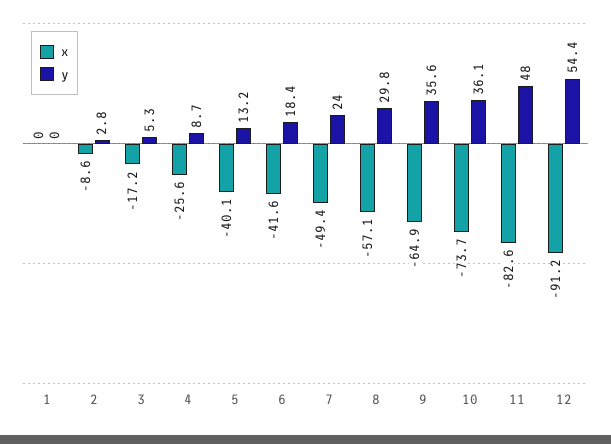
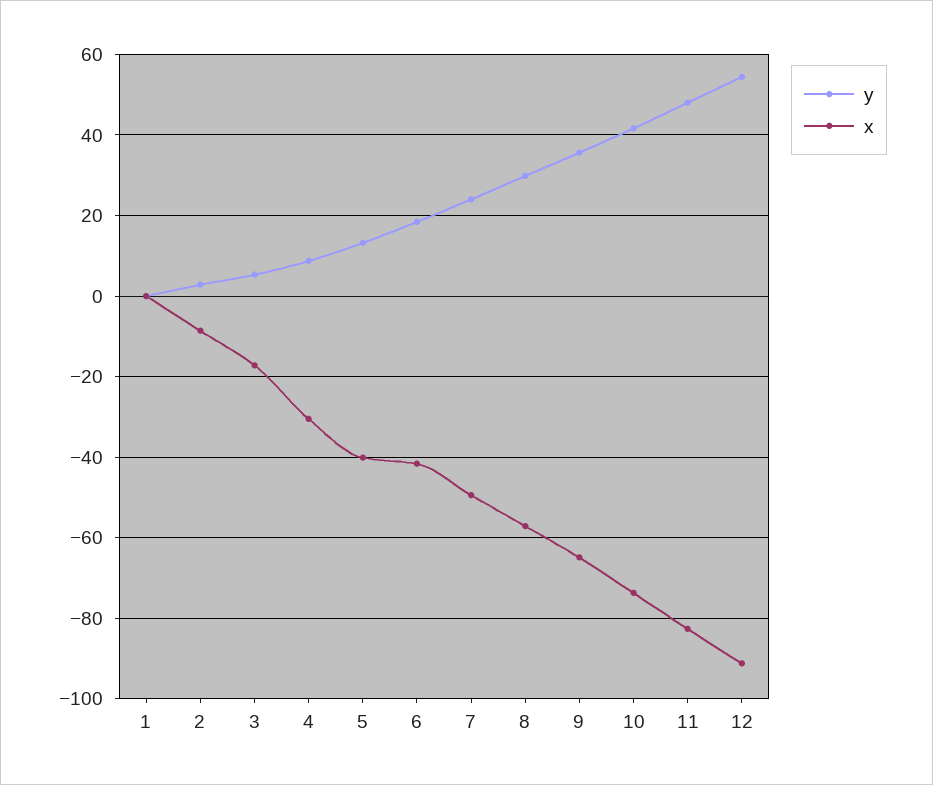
  {
    "x": {
      "1": 0,
      "2": -8.6,
      "3": -17.2,
-     "4": -25.6,
+     "4": -30,
      "5": -40.1,
      "6": -41.6,
      "7": -49.4,
      "8": -57.1,
      "9": -64.9,
      "10": -73.7,
      "11": -82.6,
      "12": -91.2
    },
    "y": {
      "1": 0,
      "2": 2.8,
      "3": 5.3,
      "4": 8.7,
      "5": 13.2,
      "6": 18.4,
      "7": 24,
      "8": 29.8,
      "9": 35.6,
-     "10": 36.1,
+     "10": 42,
      "11": 48,
      "12": 54.4
    }
  }

